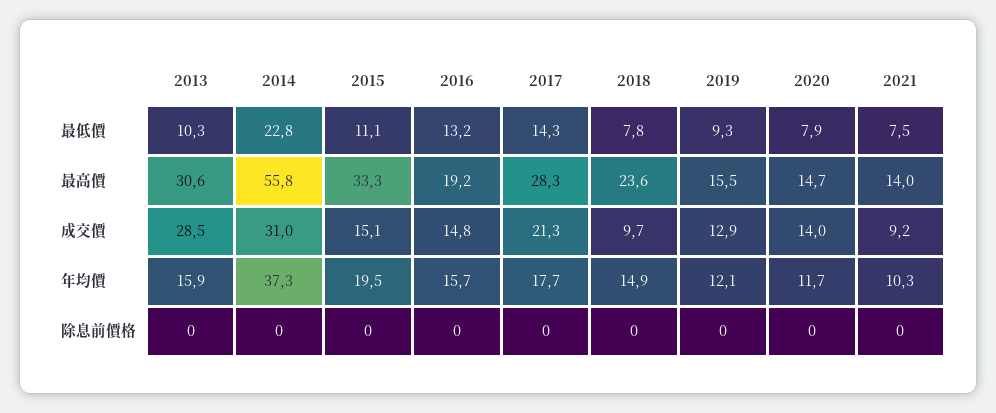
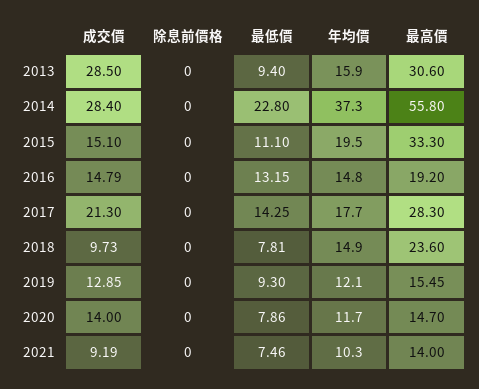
  {
    "2013": {
-     "最低價": 10.3,
+     "最低價": 9.4,
      "最高價": 30.6,
      "成交價": 28.5,
      "年均價": 15.9,
      "除息前價格": 0
    },
    "2014": {
      "最低價": 22.8,
      "最高價": 55.8,
-     "成交價": 31,
+     "成交價": 28.4,
      "年均價": 37.3,
      "除息前價格": 0
    },
    "2015": {
      "最低價": 11.1,
      "最高價": 33.3,
      "成交價": 15.1,
      "年均價": 19.5,
      "除息前價格": 0
    },
    "2016": {
      "最低價": 13.15,
      "最高價": 19.2,
      "成交價": 14.79,
-     "年均價": 15.7,
+     "年均價": 14.8,
      "除息前價格": 0
    },
    "2017": {
      "最低價": 14.25,
      "最高價": 28.3,
      "成交價": 21.3,
      "年均價": 17.7,
      "除息前價格": 0
    },
    "2018": {
      "最低價": 7.81,
      "最高價": 23.6,
      "成交價": 9.73,
      "年均價": 14.9,
      "除息前價格": 0
    },
    "2019": {
      "最低價": 9.3,
      "最高價": 15.45,
      "成交價": 12.85,
      "年均價": 12.1,
      "除息前價格": 0
    },
    "2020": {
      "最低價": 7.86,
      "最高價": 14.7,
      "成交價": 14,
      "年均價": 11.7,
      "除息前價格": 0
    },
    "2021": {
      "最低價": 7.46,
      "最高價": 14,
      "成交價": 9.19,
      "年均價": 10.3,
      "除息前價格": 0
    }
  }

